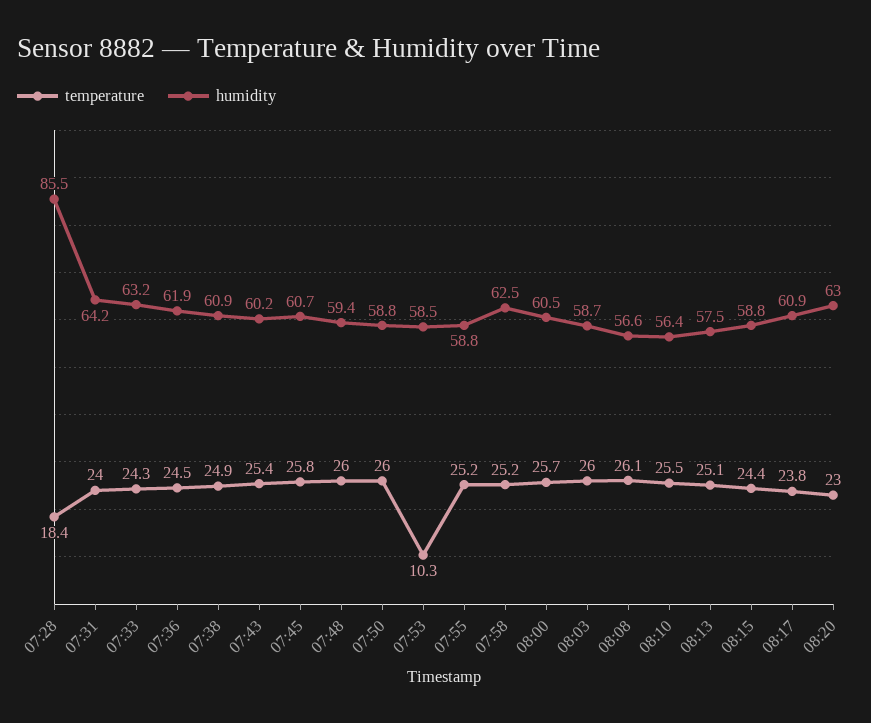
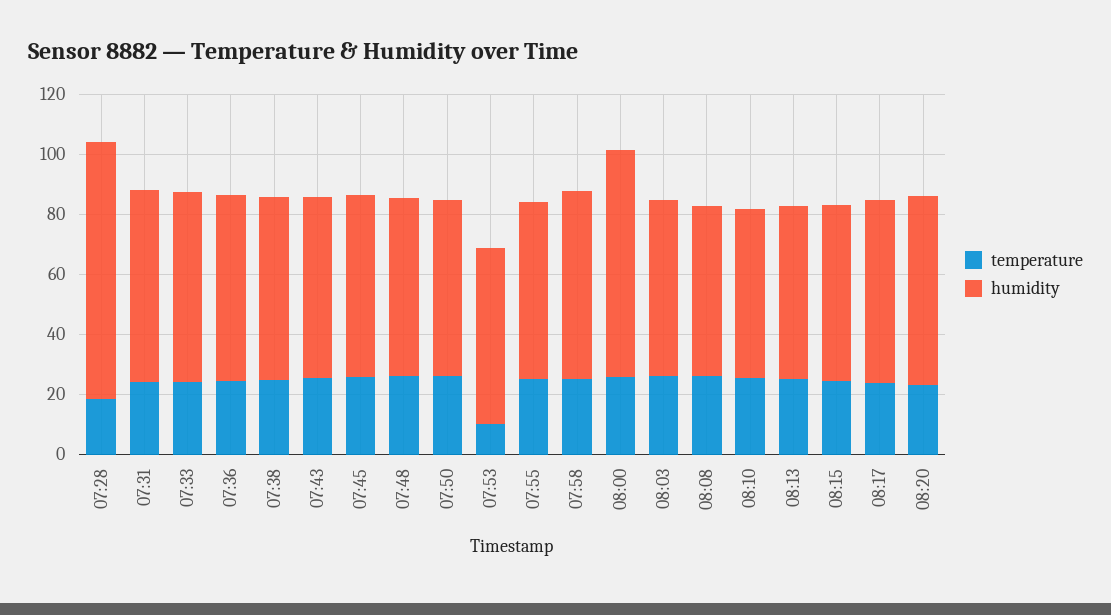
  {
    "temperature": {
      "07:28": 18.4,
      "07:31": 24,
      "07:33": 24.3,
      "07:36": 24.5,
      "07:38": 24.9,
      "07:43": 25.4,
      "07:45": 25.8,
      "07:48": 26,
      "07:50": 26,
      "07:53": 10.3,
      "07:55": 25.2,
      "07:58": 25.2,
      "08:00": 25.7,
      "08:03": 26,
      "08:08": 26.1,
      "08:10": 25.5,
      "08:13": 25.1,
      "08:15": 24.4,
      "08:17": 23.8,
      "08:20": 23
    },
    "humidity": {
      "07:28": 85.5,
      "07:31": 64.2,
      "07:33": 63.2,
      "07:36": 61.9,
      "07:38": 60.9,
      "07:43": 60.2,
      "07:45": 60.7,
      "07:48": 59.4,
      "07:50": 58.8,
      "07:53": 58.5,
      "07:55": 58.8,
      "07:58": 62.5,
-     "08:00": 60.5,
+     "08:00": 75,
      "08:03": 58.7,
      "08:08": 56.6,
      "08:10": 56.4,
      "08:13": 57.5,
      "08:15": 58.8,
      "08:17": 60.9,
      "08:20": 63
    }
  }

